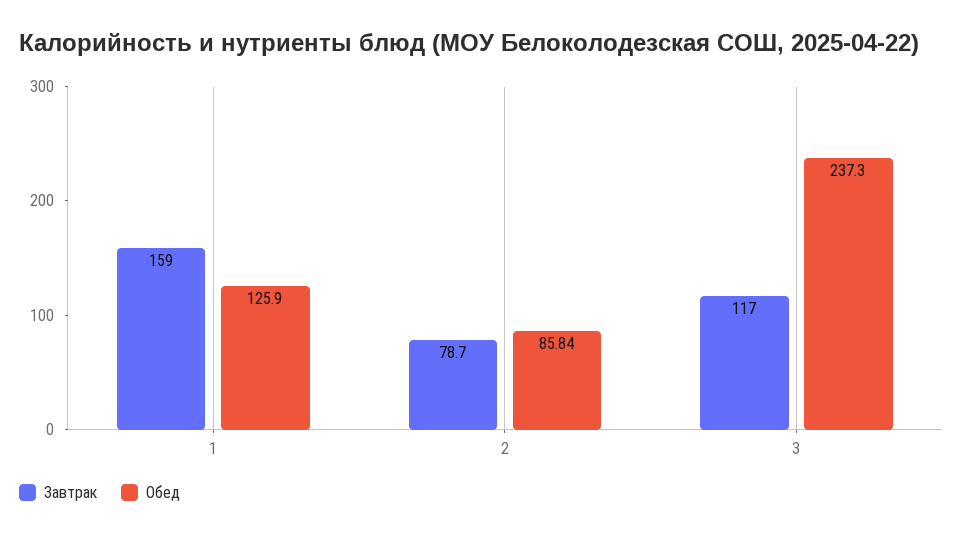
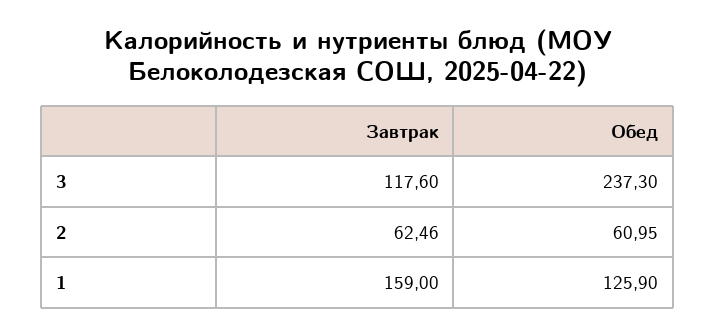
  {
    "Завтрак": {
      "1": 159,
-     "2": 78.7,
+     "2": 62.46,
-     "3": 117
+     "3": 117.6
    },
    "Обед": {
      "1": 125.9,
-     "2": 85.84,
+     "2": 60.95,
      "3": 237.3
    }
  }

